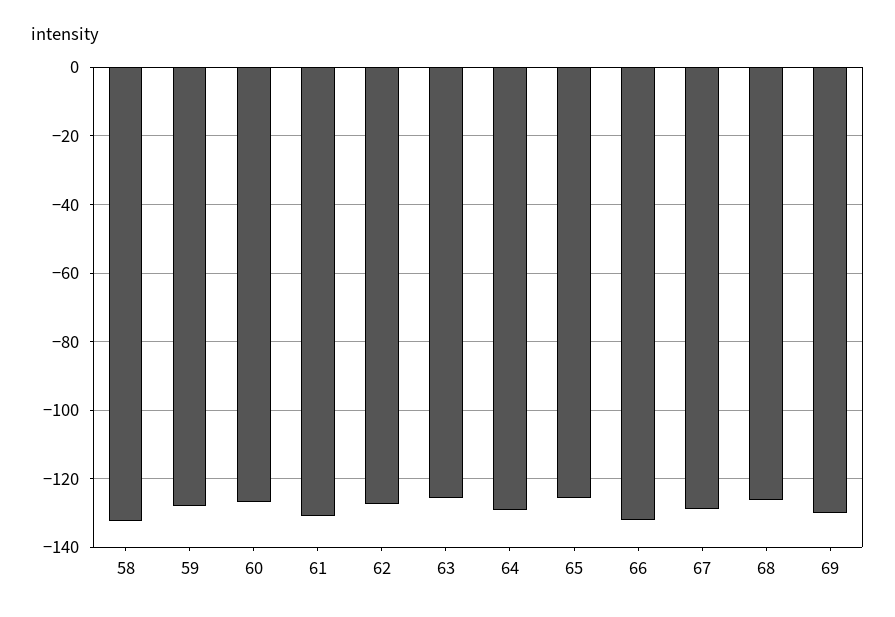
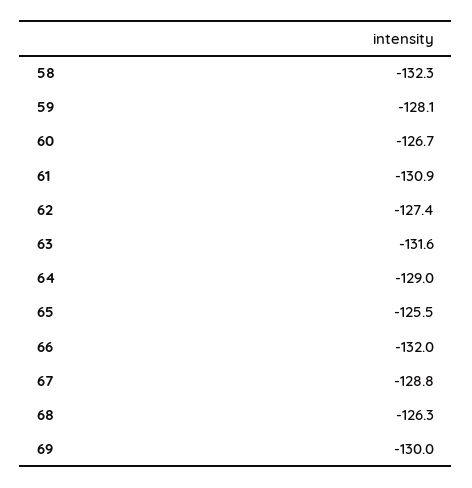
  {
    "58": -132.3,
    "59": -128.1,
    "60": -126.7,
    "61": -130.9,
    "62": -127.4,
-   "63": -126,
+   "63": -131.6,
    "64": -129,
    "65": -125.5,
    "66": -132,
    "67": -128.8,
    "68": -126.3,
    "69": -130
  }

